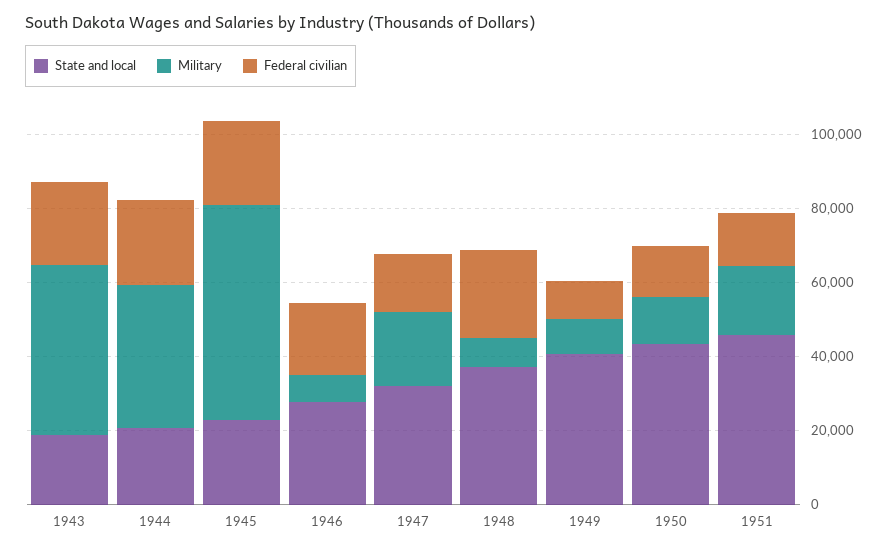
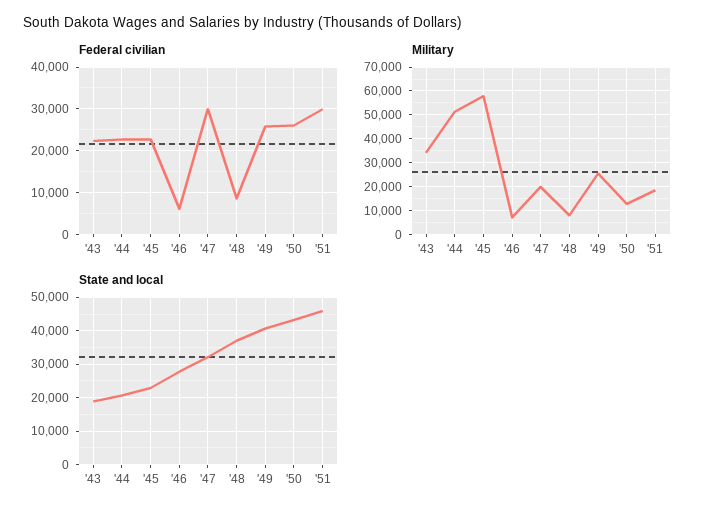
  {
    "State and local": {
      "1943": 18000,
      "1944": 20000,
      "1945": 22000,
      "1946": 28000,
      "1947": 32000,
      "1948": 38000,
      "1949": 40000,
      "1950": 44000,
      "1951": 46000
    },
    "Military": {
-     "1943": 45000,
+     "1943": 35000,
-     "1944": 40000,
+     "1944": 50000,
      "1945": 60000,
      "1946": 5000,
      "1947": 20000,
      "1948": 10000,
-     "1949": 10000,
+     "1949": 25000,
      "1950": 15000,
      "1951": 20000
    },
    "Federal civilian": {
      "1943": 22000,
      "1944": 22000,
      "1945": 22000,
-     "1946": 20000,
+     "1946": 6000,
-     "1947": 15000,
+     "1947": 30000,
-     "1948": 25000,
+     "1948": 8000,
-     "1949": 10000,
+     "1949": 26000,
-     "1950": 15000,
+     "1950": 26000,
-     "1951": 15000
+     "1951": 30000
    }
  }

